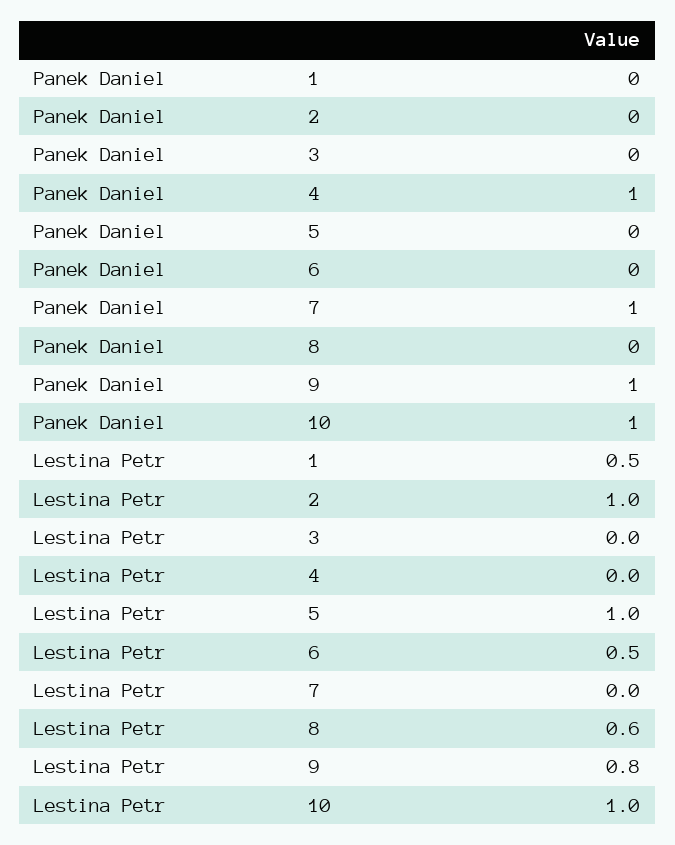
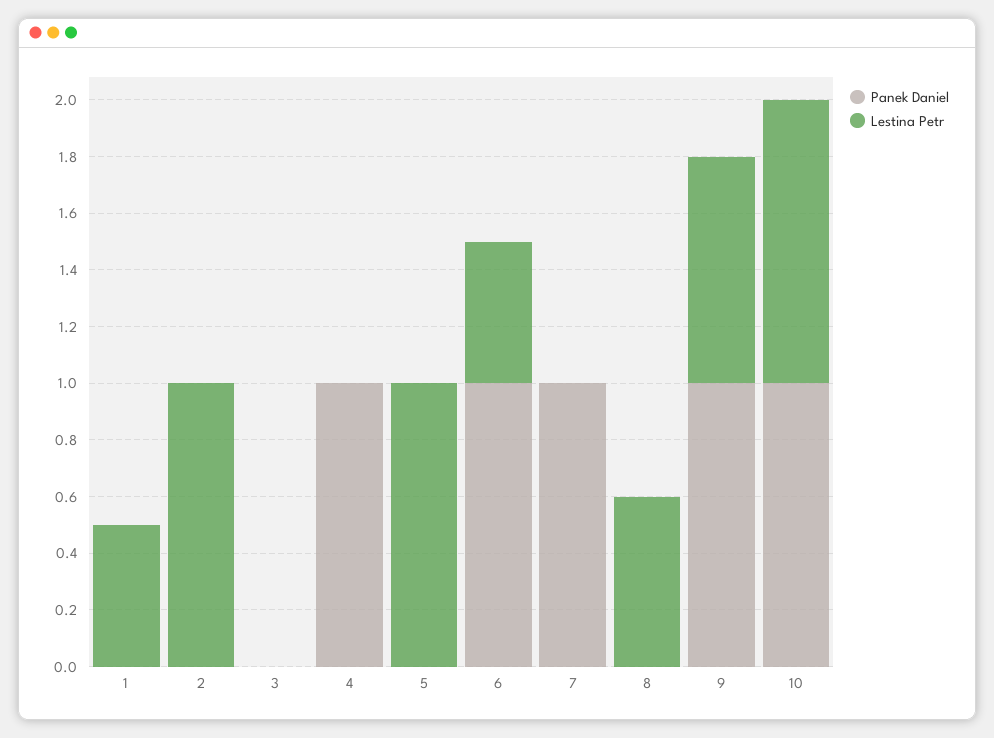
  {
    "Panek Daniel": {
      "1": 0,
      "2": 0,
      "3": 0,
      "4": 1,
      "5": 0,
-     "6": 0,
+     "6": 1,
      "7": 1,
      "8": 0,
      "9": 1,
      "10": 1
    },
    "Lestina Petr": {
      "1": 0.5,
      "2": 1,
      "3": 0,
      "4": 0,
      "5": 1,
      "6": 0.5,
      "7": 0,
      "8": 0.6,
      "9": 0.8,
      "10": 1
    }
  }

